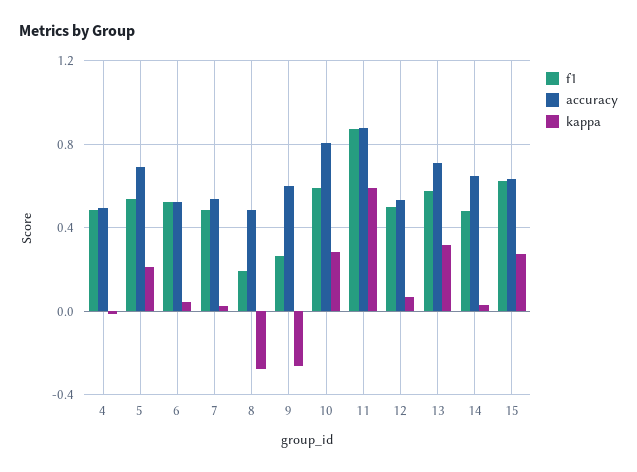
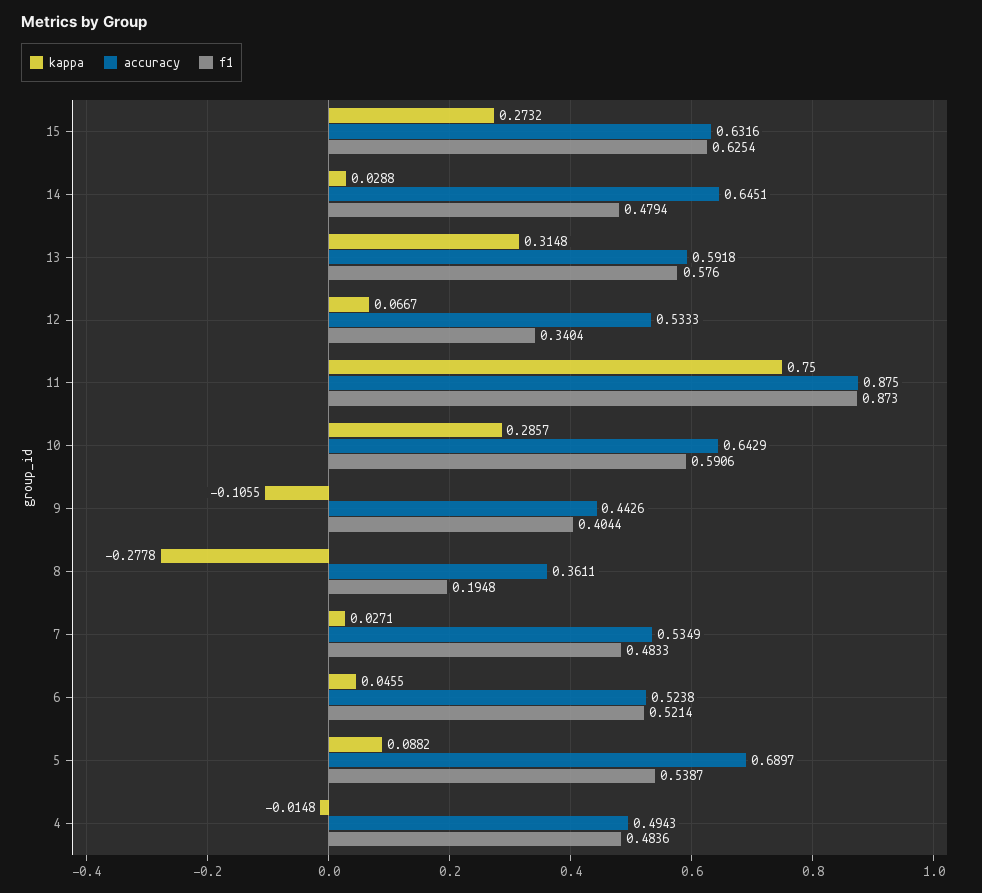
  {
    "f1": {
      "4": 0.4836,
      "5": 0.5387,
      "6": 0.5214,
      "7": 0.4833,
      "8": 0.1948,
-     "9": 0.25,
+     "9": 0.4044,
      "10": 0.5906,
      "11": 0.873,
-     "12": 0.5,
+     "12": 0.3404,
      "13": 0.576,
      "14": 0.4794,
      "15": 0.6254
    },
    "accuracy": {
      "4": 0.4943,
      "5": 0.6897,
      "6": 0.5238,
      "7": 0.5349,
-     "8": 0.5,
+     "8": 0.3611,
-     "9": 0.6,
+     "9": 0.4426,
-     "10": 0.8,
+     "10": 0.6429,
      "11": 0.875,
      "12": 0.5333,
-     "13": 0.7,
+     "13": 0.5918,
      "14": 0.6451,
      "15": 0.6316
    },
    "kappa": {
      "4": -0.0148,
-     "5": 0.2,
+     "5": 0.0882,
      "6": 0.0455,
      "7": 0.0271,
      "8": -0.2778,
-     "9": -0.25,
+     "9": -0.1055,
      "10": 0.2857,
-     "11": 0.6,
+     "11": 0.75,
      "12": 0.0667,
      "13": 0.3148,
      "14": 0.0288,
      "15": 0.2732
    }
  }

